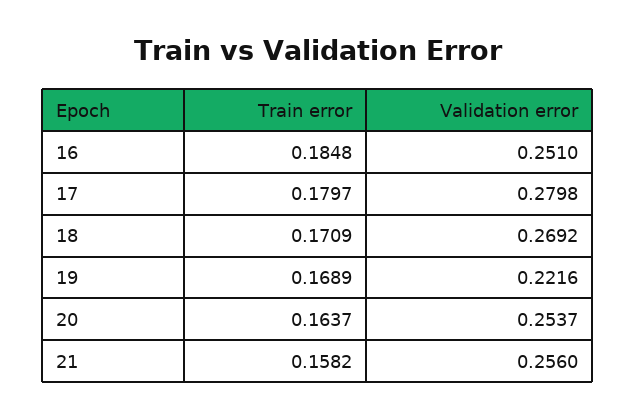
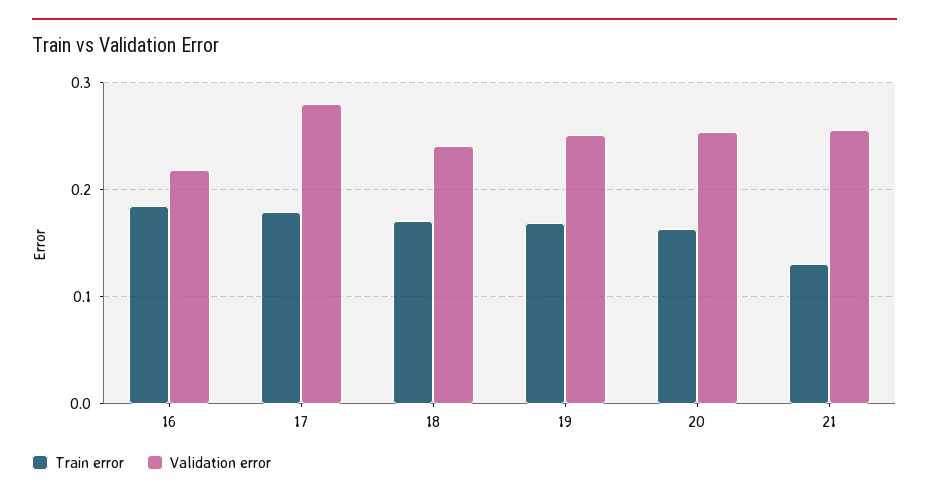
  {
    "Train error": {
      "16": 0.1848,
      "17": 0.1797,
      "18": 0.1709,
      "19": 0.1689,
      "20": 0.1637,
-     "21": 0.1582
+     "21": 0.13
    },
    "Validation error": {
-     "16": 0.251,
+     "16": 0.22,
      "17": 0.2798,
-     "18": 0.2692,
+     "18": 0.24,
-     "19": 0.2216,
+     "19": 0.25,
      "20": 0.2537,
      "21": 0.256
    }
  }

